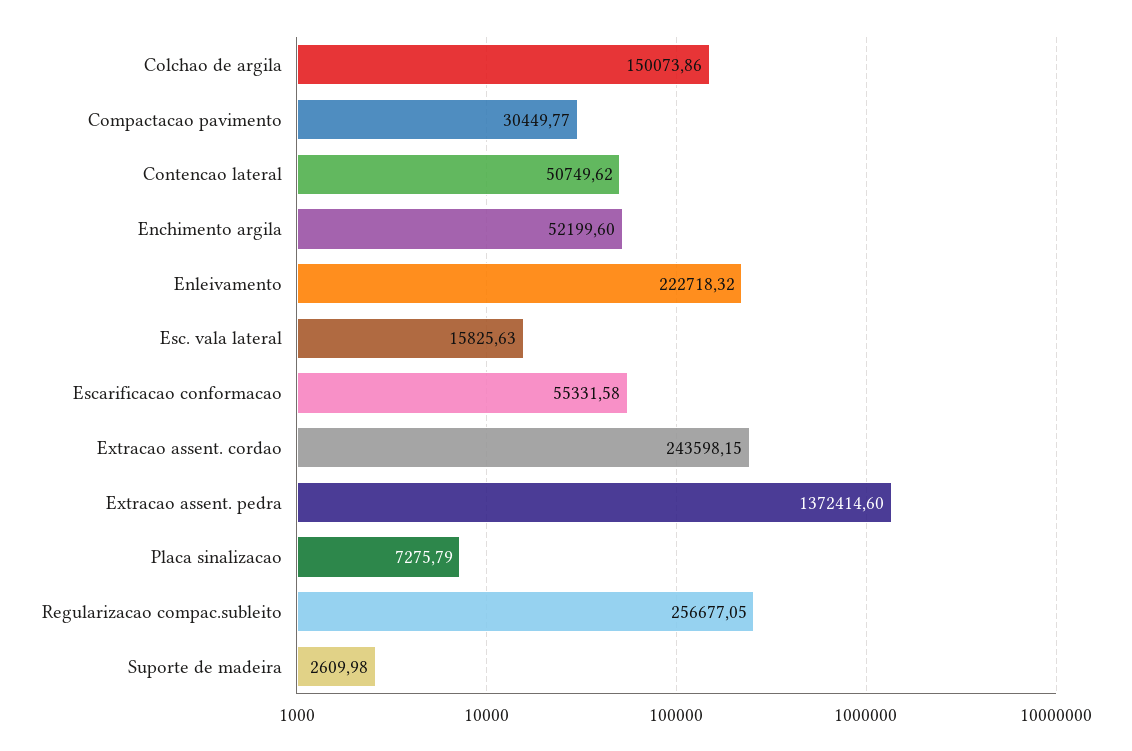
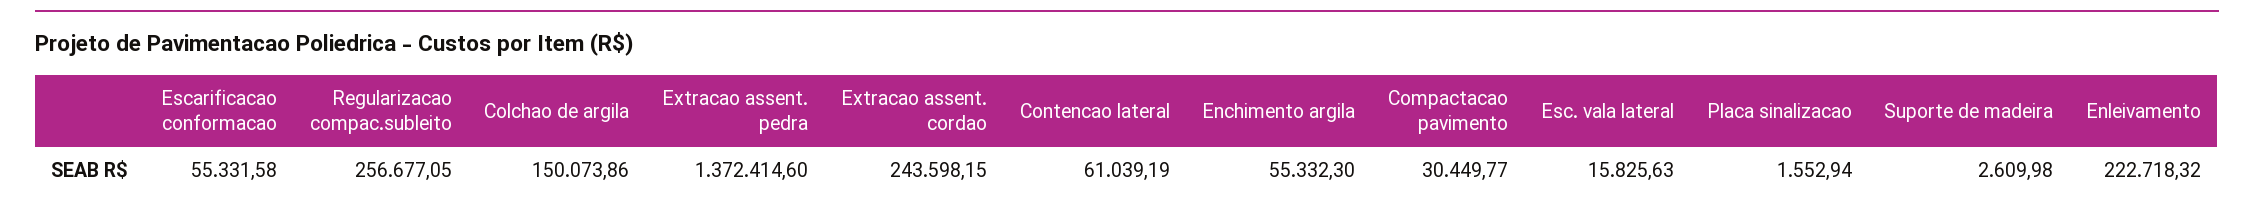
  {
    "Colchao de argila": 150073.86,
    "Compactacao pavimento": 30449.77,
-   "Contencao lateral": 50749.62,
+   "Contencao lateral": 61039.19,
-   "Enchimento argila": 52199.6,
+   "Enchimento argila": 55332.3,
    "Enleivamento": 222718.32,
    "Esc. vala lateral": 15825.63,
    "Escarificacao conformacao": 55331.58,
    "Extracao assent. cordao": 243598.15,
    "Extracao assent. pedra": 1372414.6,
-   "Placa sinalizacao": 7275.79,
+   "Placa sinalizacao": 1552.94,
    "Regularizacao compac.subleito": 256677.05,
    "Suporte de madeira": 2609.98
  }

